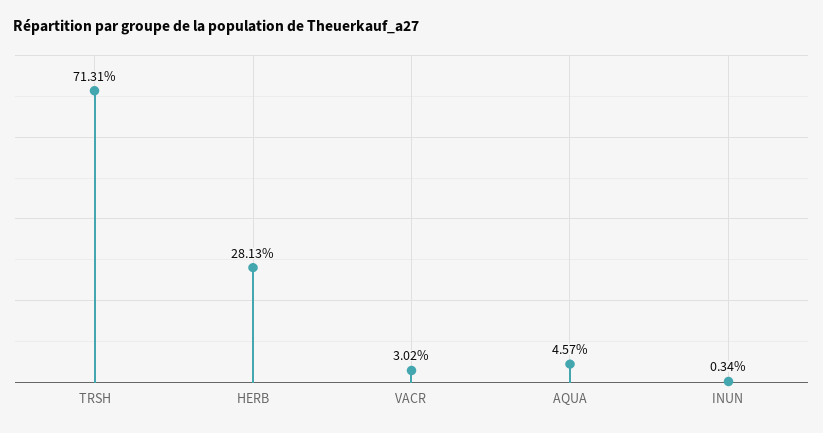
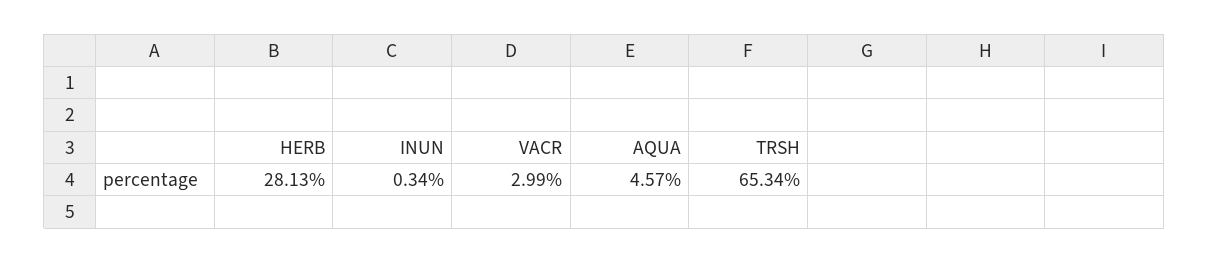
  {
-   "TRSH": 71.31,
+   "TRSH": 65.34,
    "HERB": 28.13,
-   "VACR": 3.02,
+   "VACR": 2.99,
    "AQUA": 4.57,
    "INUN": 0.34
  }

